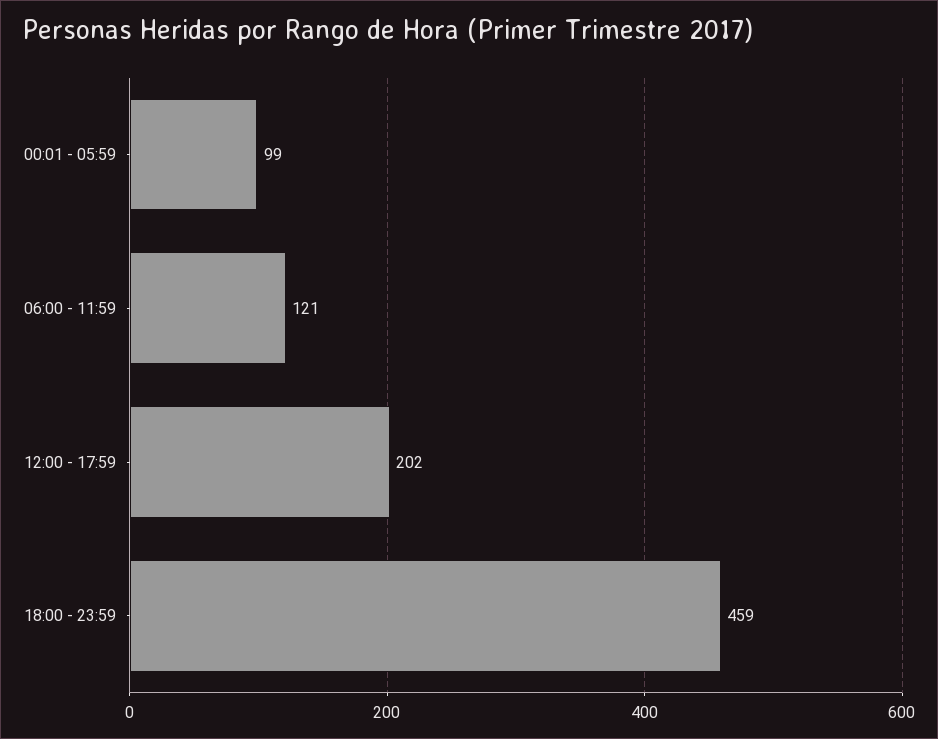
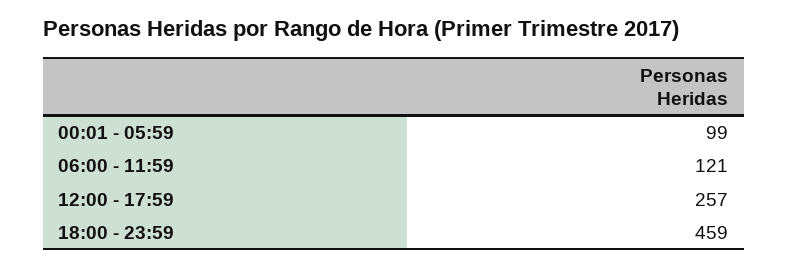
  {
    "00:01 - 05:59": 99,
    "06:00 - 11:59": 121,
-   "12:00 - 17:59": 202,
+   "12:00 - 17:59": 257,
    "18:00 - 23:59": 459
  }

